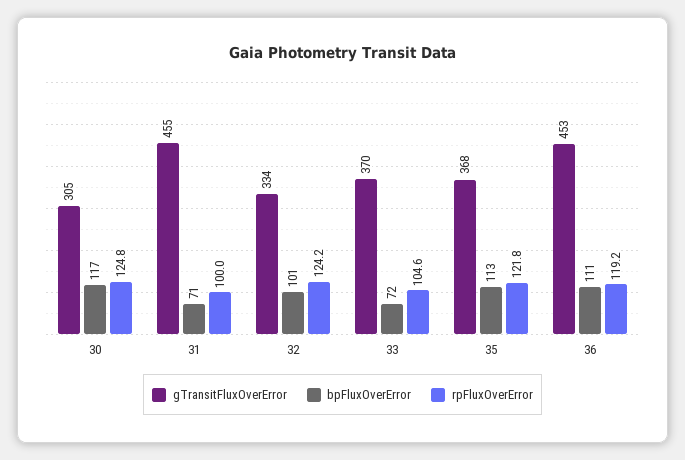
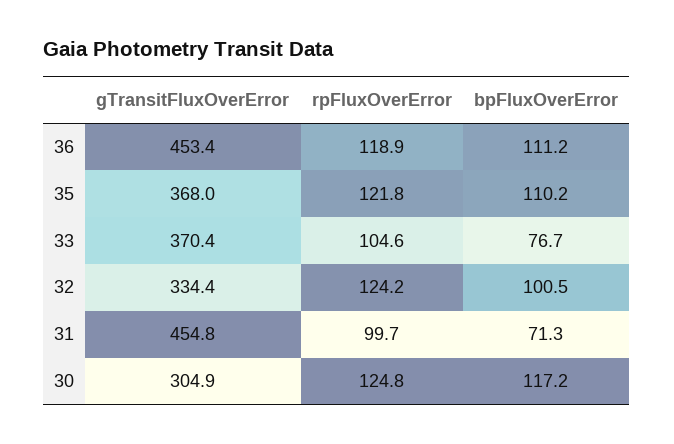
  {
    "gTransitFluxOverError": {
      "30": 304.9,
      "31": 454.8,
      "32": 334.4,
      "33": 370.4,
      "35": 368,
      "36": 453.4
    },
    "bpFluxOverError": {
      "30": 117.2,
      "31": 71.3,
      "32": 100.5,
-     "33": 72,
+     "33": 76.7,
-     "35": 113,
+     "35": 110.2,
      "36": 111.2
    },
    "rpFluxOverError": {
      "30": 124.8,
-     "31": 100,
+     "31": 99.7,
      "32": 124.2,
      "33": 104.6,
      "35": 121.8,
-     "36": 119.2
+     "36": 118.9
    }
  }

